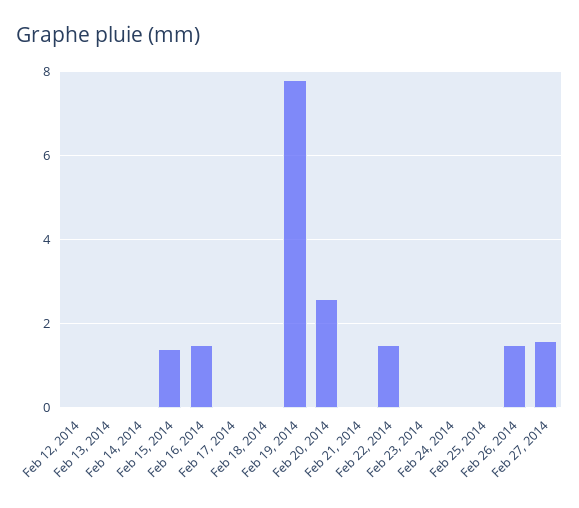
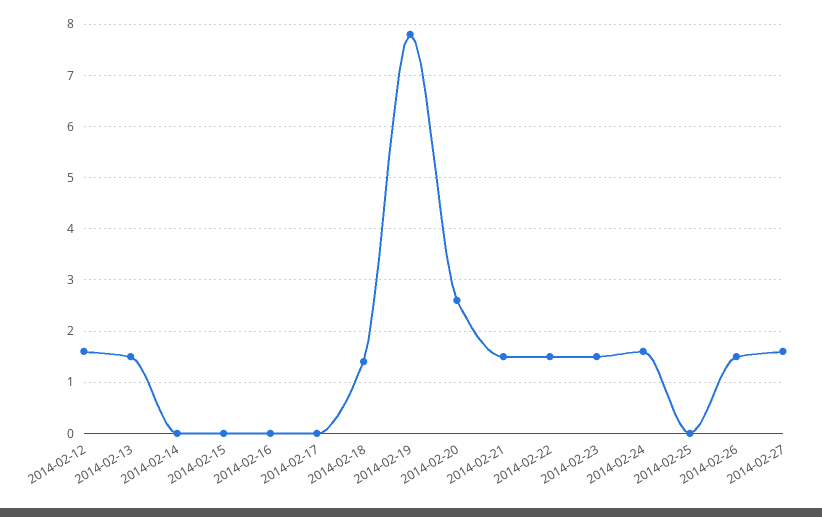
  {
-   "Feb 12, 2014": 0,
+   "Feb 12, 2014": 1.5,
-   "Feb 13, 2014": 0,
+   "Feb 13, 2014": 1.5,
    "Feb 14, 2014": 0,
-   "Feb 15, 2014": 1.5,
+   "Feb 15, 2014": 0,
-   "Feb 16, 2014": 1.5,
+   "Feb 16, 2014": 0,
    "Feb 17, 2014": 0,
-   "Feb 18, 2014": 0,
+   "Feb 18, 2014": 1.5,
    "Feb 19, 2014": 8,
    "Feb 20, 2014": 2.5,
-   "Feb 21, 2014": 0,
+   "Feb 21, 2014": 1.5,
    "Feb 22, 2014": 1.5,
-   "Feb 23, 2014": 0,
+   "Feb 23, 2014": 1.5,
-   "Feb 24, 2014": 0,
+   "Feb 24, 2014": 1.5,
    "Feb 25, 2014": 0,
    "Feb 26, 2014": 1.5,
    "Feb 27, 2014": 1.5
  }

